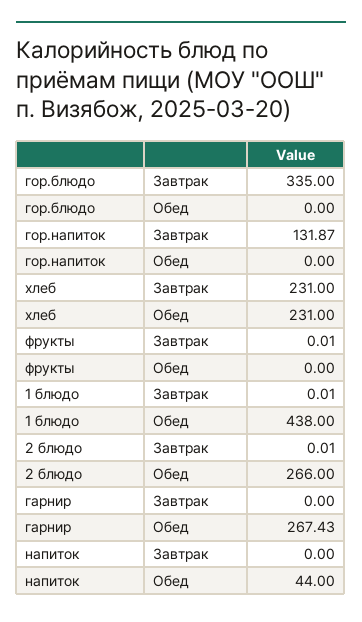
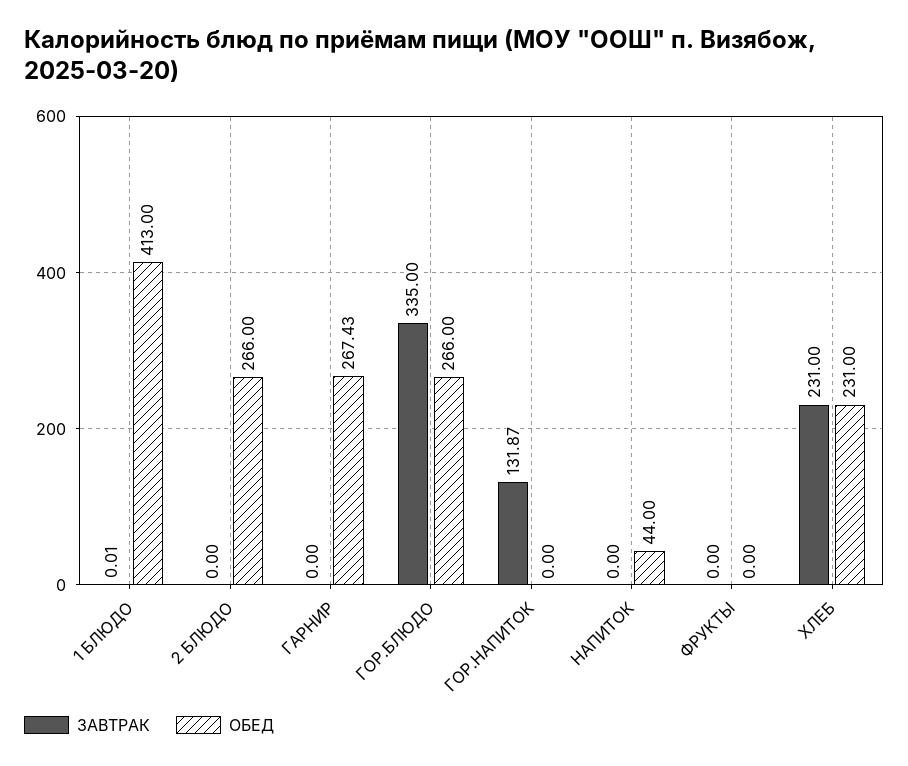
  {
    "Завтрак": {
      "гор.блюдо": 335,
      "гор.напиток": 131.87,
      "хлеб": 231,
-     "фрукты": 0.01,
+     "фрукты": 0,
      "1 блюдо": 0.01,
-     "2 блюдо": 0.01,
+     "2 блюдо": 0,
      "гарнир": 0,
      "напиток": 0
    },
    "Обед": {
-     "гор.блюдо": 0,
+     "гор.блюдо": 266,
      "гор.напиток": 0,
      "хлеб": 231,
      "фрукты": 0,
-     "1 блюдо": 438,
+     "1 блюдо": 413,
      "2 блюдо": 266,
      "гарнир": 267.43,
      "напиток": 44
    }
  }

